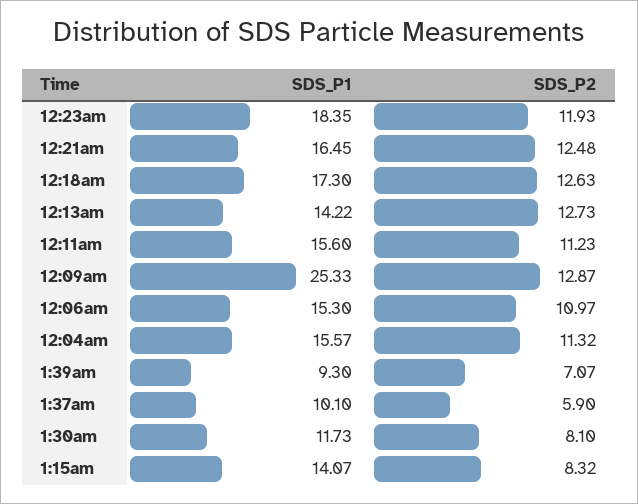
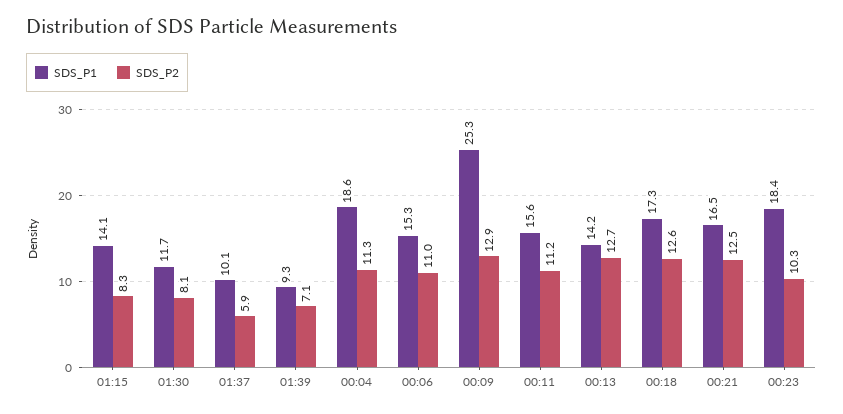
  {
    "SDS_P1": {
      "12:23am": 18.35,
      "12:21am": 16.45,
      "12:18am": 17.3,
      "12:13am": 14.22,
      "12:11am": 15.6,
      "12:09am": 25.33,
      "12:06am": 15.3,
-     "12:04am": 15.57,
+     "12:04am": 18.6,
      "1:39am": 9.3,
      "1:37am": 10.1,
      "1:30am": 11.73,
      "1:15am": 14.07
    },
    "SDS_P2": {
-     "12:23am": 11.93,
+     "12:23am": 10.3,
      "12:21am": 12.48,
      "12:18am": 12.63,
      "12:13am": 12.73,
      "12:11am": 11.23,
      "12:09am": 12.87,
      "12:06am": 10.97,
      "12:04am": 11.32,
      "1:39am": 7.07,
      "1:37am": 5.9,
      "1:30am": 8.1,
      "1:15am": 8.32
    }
  }

